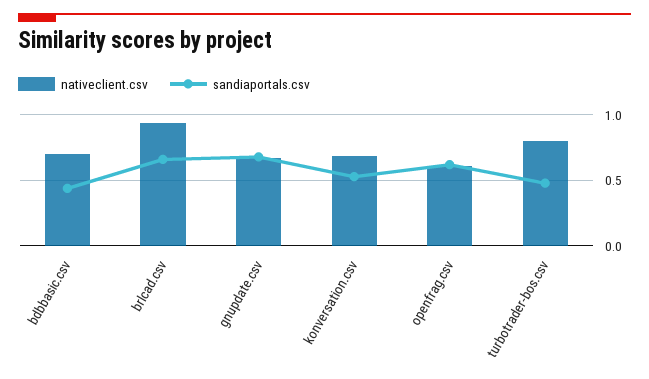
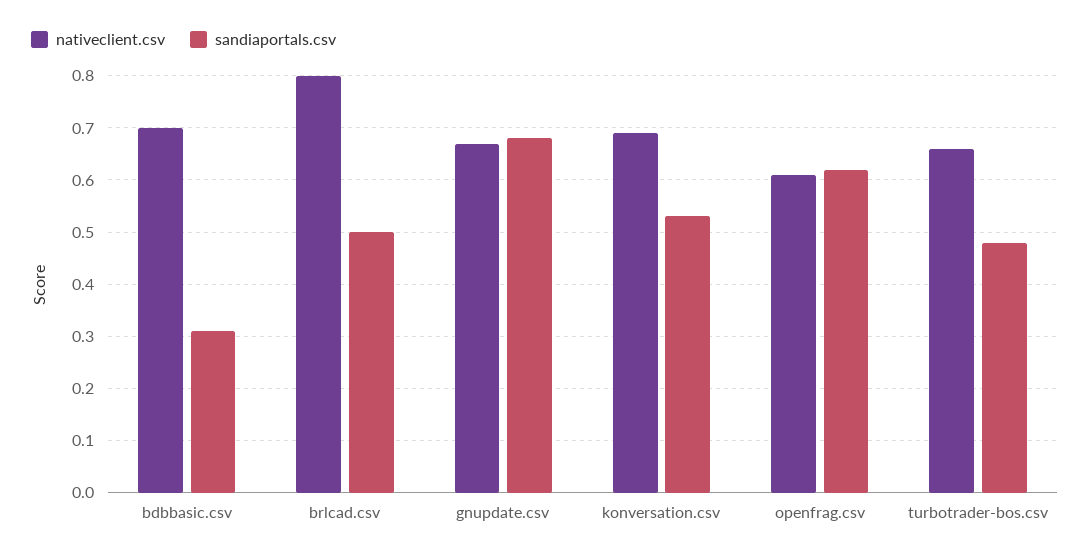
  {
    "nativeclient.csv": {
      "bdbbasic.csv": 0.7,
-     "brlcad.csv": 0.95,
+     "brlcad.csv": 0.8,
      "gnupdate.csv": 0.65,
      "konversation.csv": 0.7,
      "openfrag.csv": 0.6,
-     "turbotrader-bos.csv": 0.8
+     "turbotrader-bos.csv": 0.65
    },
    "sandiaportals.csv": {
-     "bdbbasic.csv": 0.45,
+     "bdbbasic.csv": 0.3,
-     "brlcad.csv": 0.65,
+     "brlcad.csv": 0.5,
      "gnupdate.csv": 0.7,
      "konversation.csv": 0.55,
      "openfrag.csv": 0.6,
      "turbotrader-bos.csv": 0.5
    }
  }

